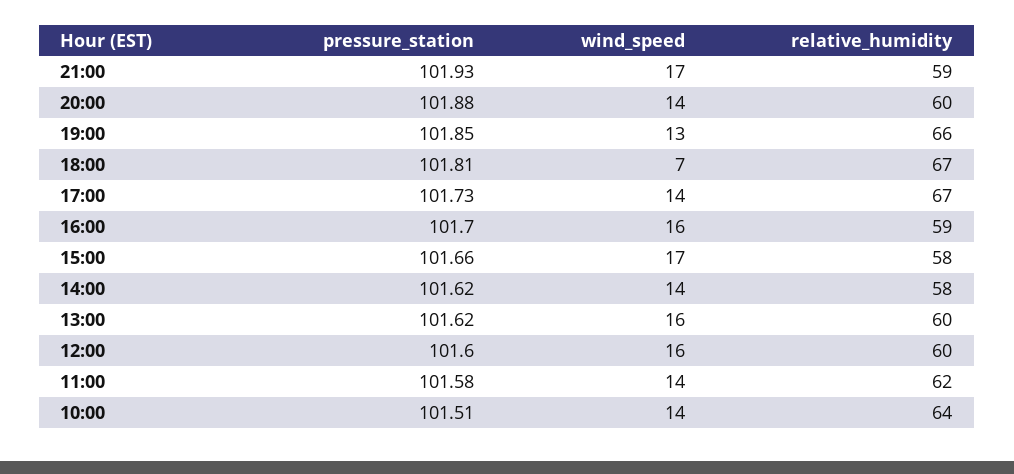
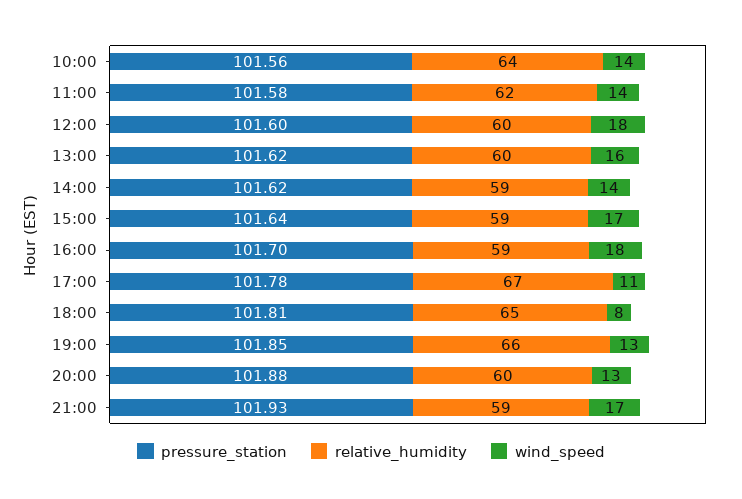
  {
    "pressure_station": {
      "21:00": 101.93,
      "20:00": 101.88,
      "19:00": 101.85,
      "18:00": 101.81,
-     "17:00": 101.73,
+     "17:00": 101.78,
      "16:00": 101.7,
-     "15:00": 101.66,
+     "15:00": 101.64,
      "14:00": 101.62,
      "13:00": 101.62,
      "12:00": 101.6,
      "11:00": 101.58,
-     "10:00": 101.51
+     "10:00": 101.56
    },
    "wind_speed": {
      "21:00": 17,
-     "20:00": 14,
+     "20:00": 13,
      "19:00": 13,
-     "18:00": 7,
+     "18:00": 8,
-     "17:00": 14,
+     "17:00": 11,
-     "16:00": 16,
+     "16:00": 18,
      "15:00": 17,
      "14:00": 14,
      "13:00": 16,
-     "12:00": 16,
+     "12:00": 18,
      "11:00": 14,
      "10:00": 14
    },
    "relative_humidity": {
      "21:00": 59,
      "20:00": 60,
      "19:00": 66,
-     "18:00": 67,
+     "18:00": 65,
      "17:00": 67,
      "16:00": 59,
-     "15:00": 58,
+     "15:00": 59,
-     "14:00": 58,
+     "14:00": 59,
      "13:00": 60,
      "12:00": 60,
      "11:00": 62,
      "10:00": 64
    }
  }

